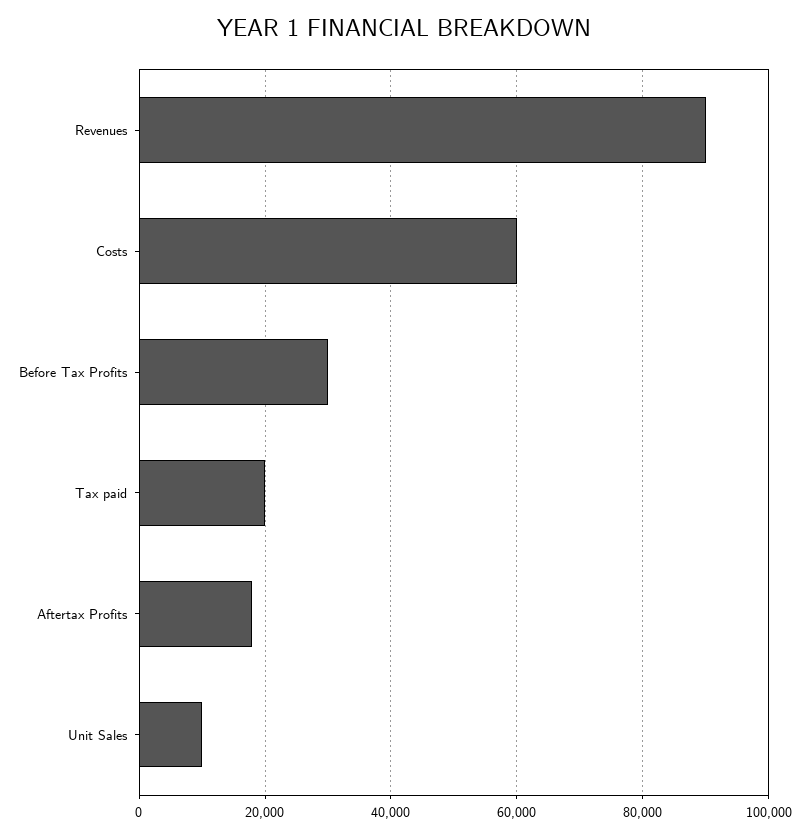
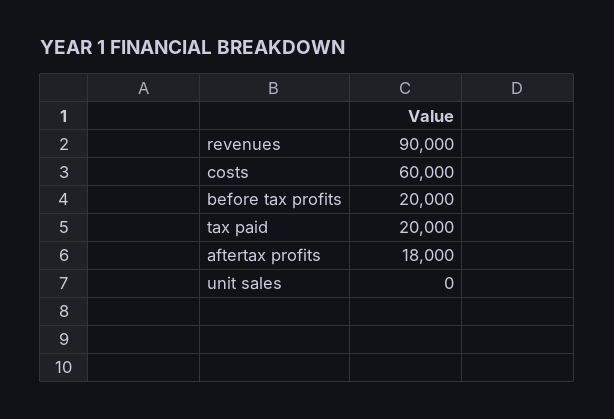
  {
    "Revenues": 90000,
    "Costs": 60000,
-   "Before Tax Profits": 30000,
+   "Before Tax Profits": 20000,
    "Tax paid": 20000,
    "Aftertax Profits": 18000,
-   "Unit Sales": 10000
+   "Unit Sales": 0
  }

